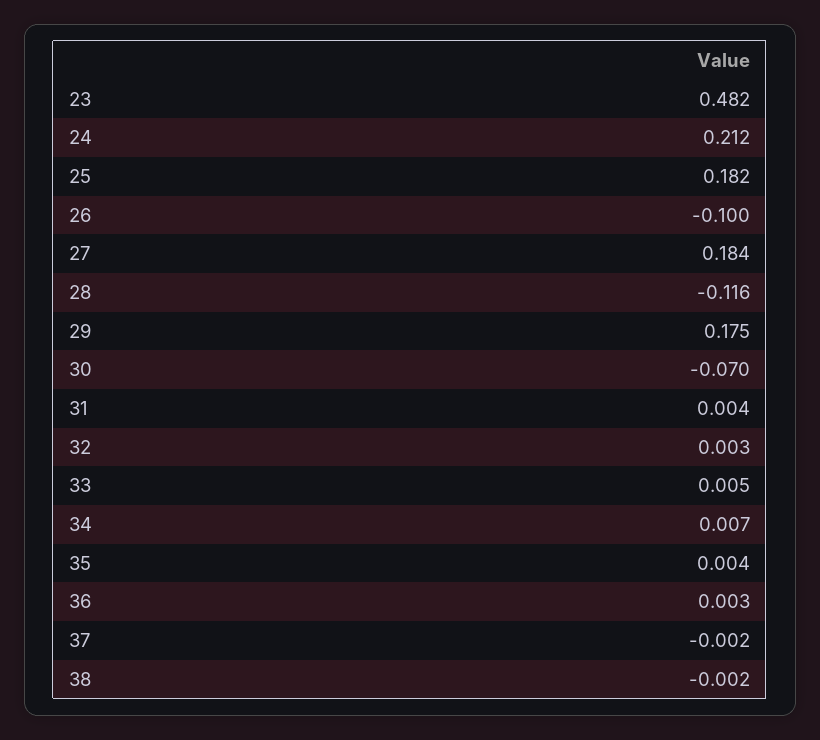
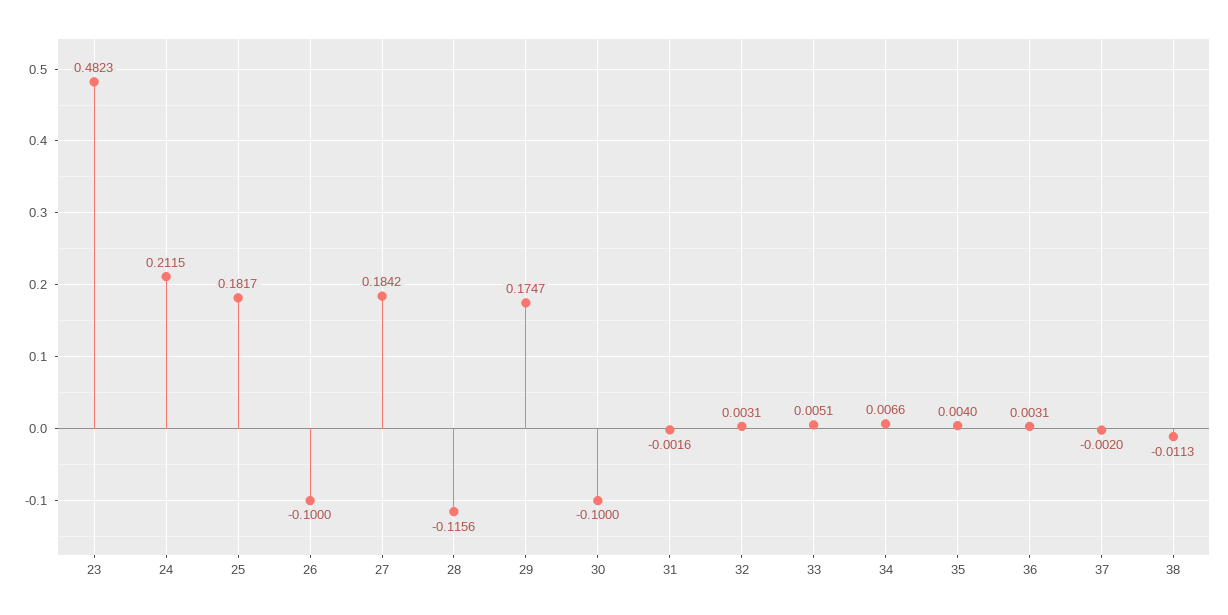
  {
    "23": 0.4823,
    "24": 0.2115,
    "25": 0.1817,
    "26": -0.1,
    "27": 0.1842,
    "28": -0.1156,
    "29": 0.1747,
-   "30": -0.07,
+   "30": -0.1,
-   "31": 0.004,
+   "31": -0.0016,
    "32": 0.0031,
    "33": 0.0051,
    "34": 0.0066,
    "35": 0.004,
    "36": 0.0031,
    "37": -0.002,
-   "38": -0.002
+   "38": -0.0113
  }

